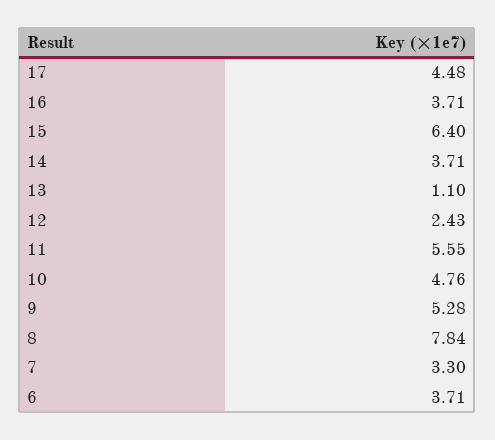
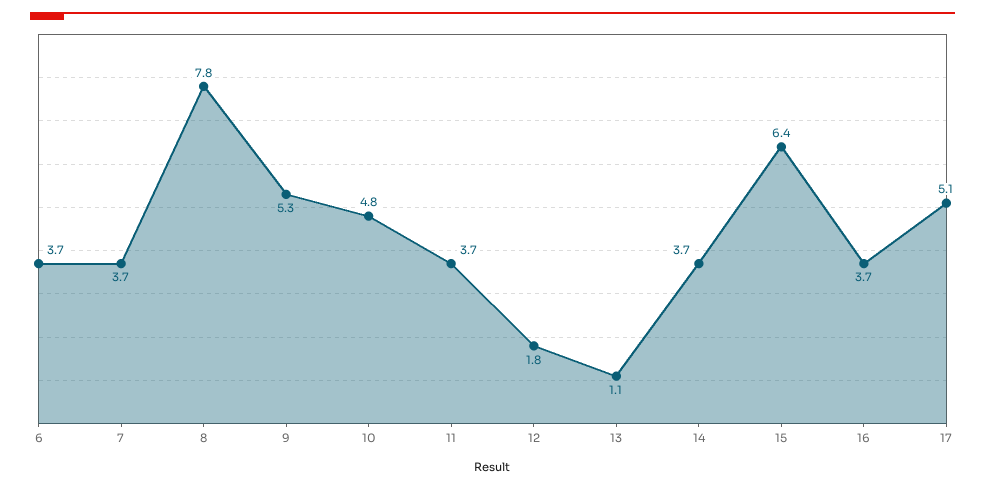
  {
-   "17": 4.48,
+   "17": 5.1,
    "16": 3.71,
    "15": 6.4,
    "14": 3.71,
    "13": 1.1,
-   "12": 2.43,
+   "12": 1.8,
-   "11": 5.55,
+   "11": 3.7,
    "10": 4.76,
    "9": 5.28,
    "8": 7.84,
-   "7": 3.3,
+   "7": 3.7,
    "6": 3.71
  }

